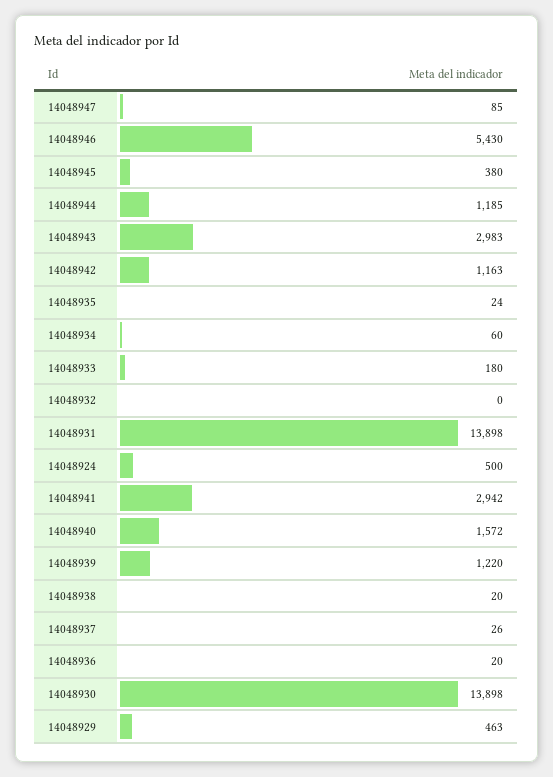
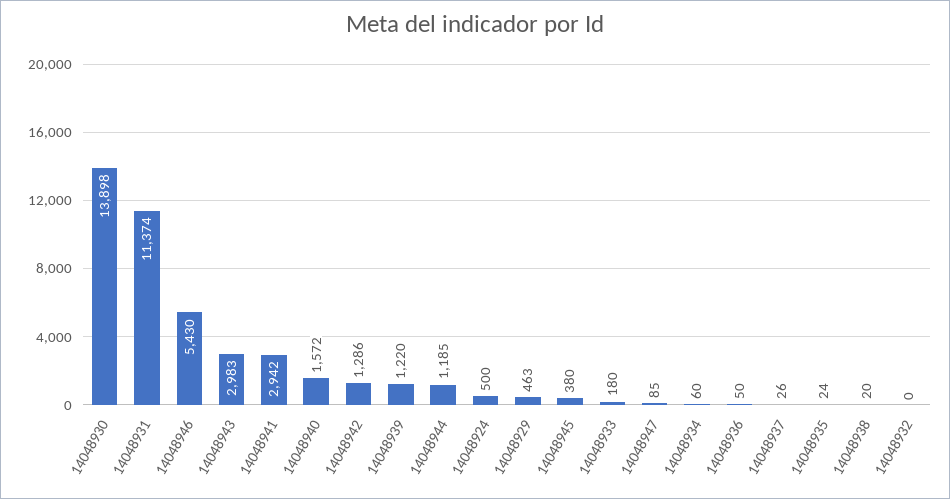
  {
    "14048947": 85,
    "14048946": 5430,
    "14048945": 380,
    "14048944": 1185,
    "14048943": 2983,
-   "14048942": 1163,
+   "14048942": 1286,
    "14048935": 24,
    "14048934": 60,
    "14048933": 180,
    "14048932": 0,
-   "14048931": 13898,
+   "14048931": 11374,
    "14048924": 500,
    "14048941": 2942,
    "14048940": 1572,
    "14048939": 1220,
    "14048938": 20,
    "14048937": 26,
-   "14048936": 20,
+   "14048936": 50,
    "14048930": 13898,
    "14048929": 463
  }

